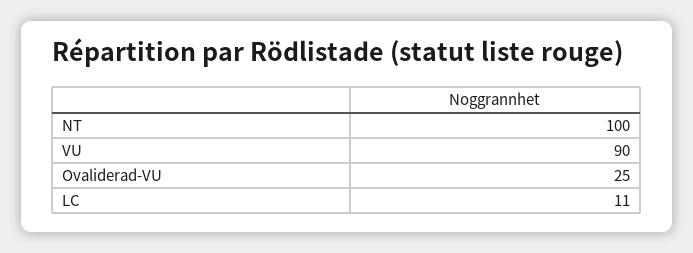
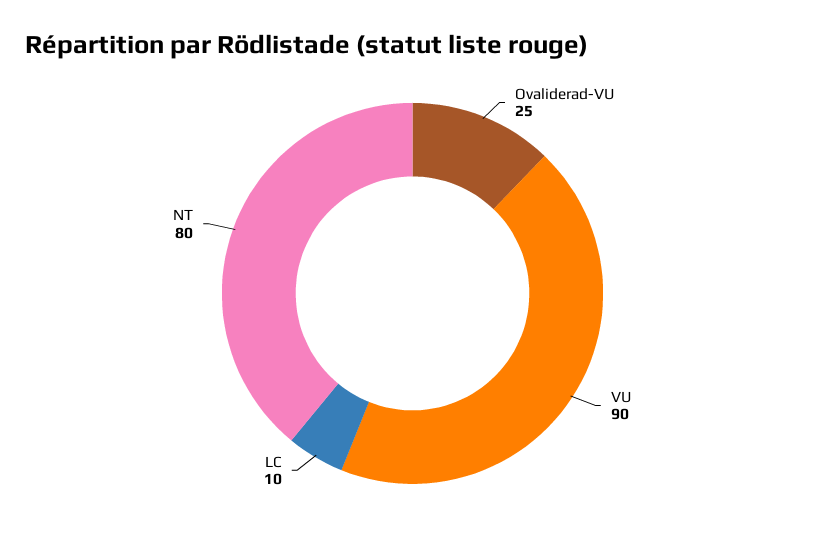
  {
-   "NT": 100,
+   "NT": 80,
    "VU": 90,
    "Ovaliderad-VU": 25,
-   "LC": 11
+   "LC": 10
  }

